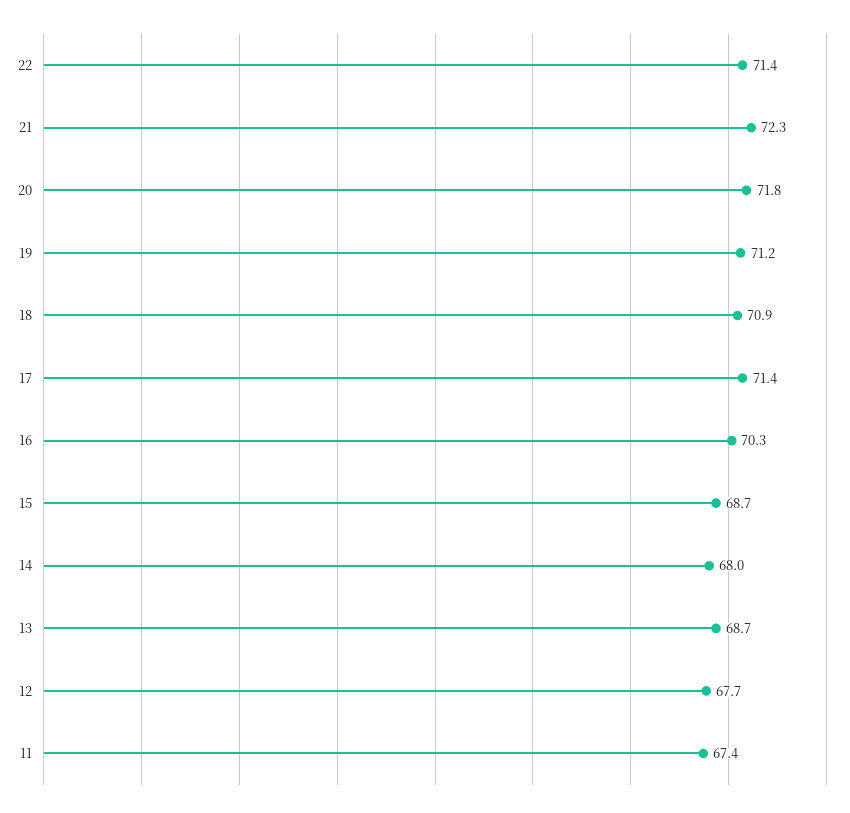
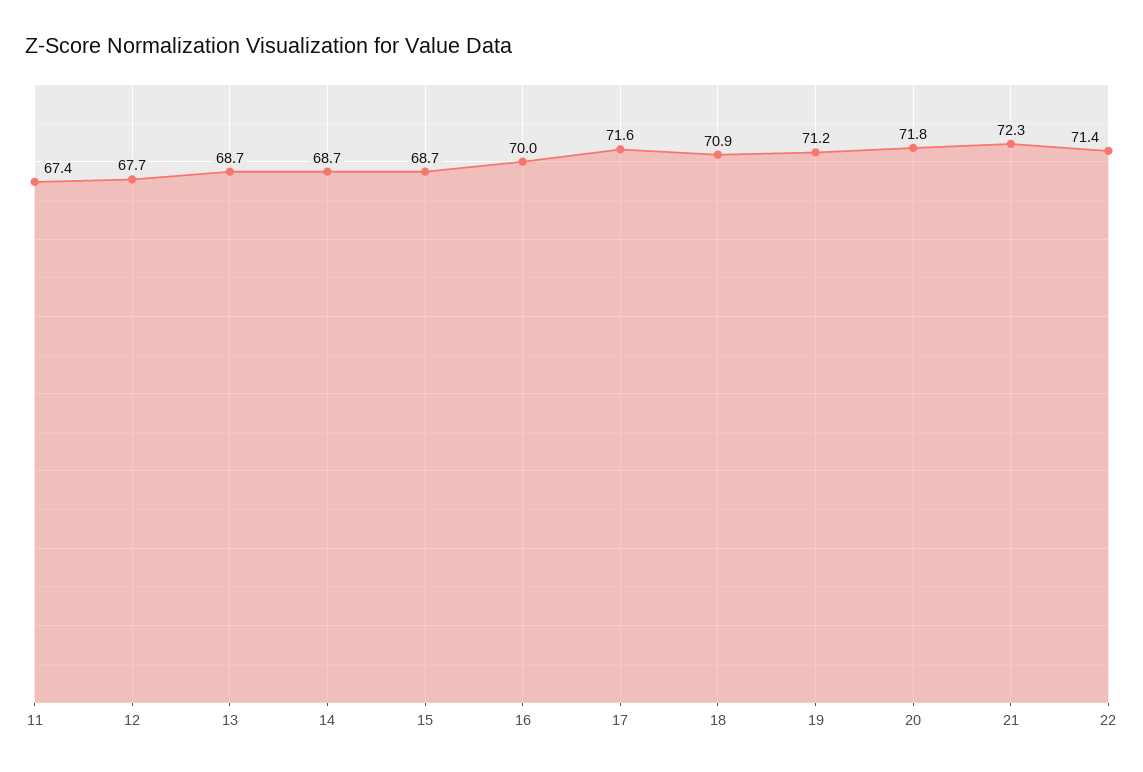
  {
    "22": 71.4,
    "21": 72.3,
    "20": 71.8,
    "19": 71.2,
    "18": 70.9,
-   "17": 71.4,
+   "17": 71.6,
-   "16": 70.3,
+   "16": 70,
    "15": 68.7,
-   "14": 68,
+   "14": 68.7,
    "13": 68.7,
    "12": 67.7,
    "11": 67.4
  }

